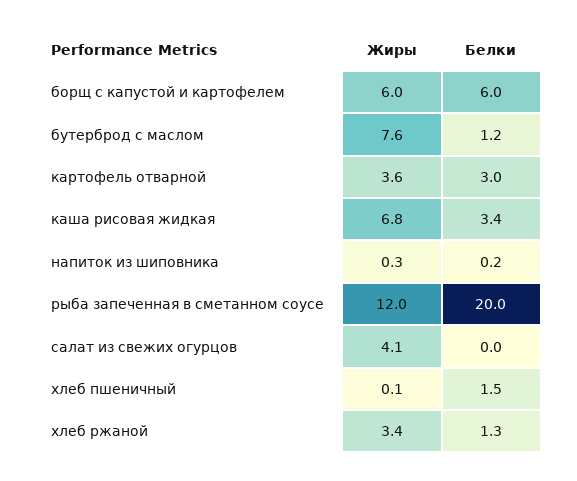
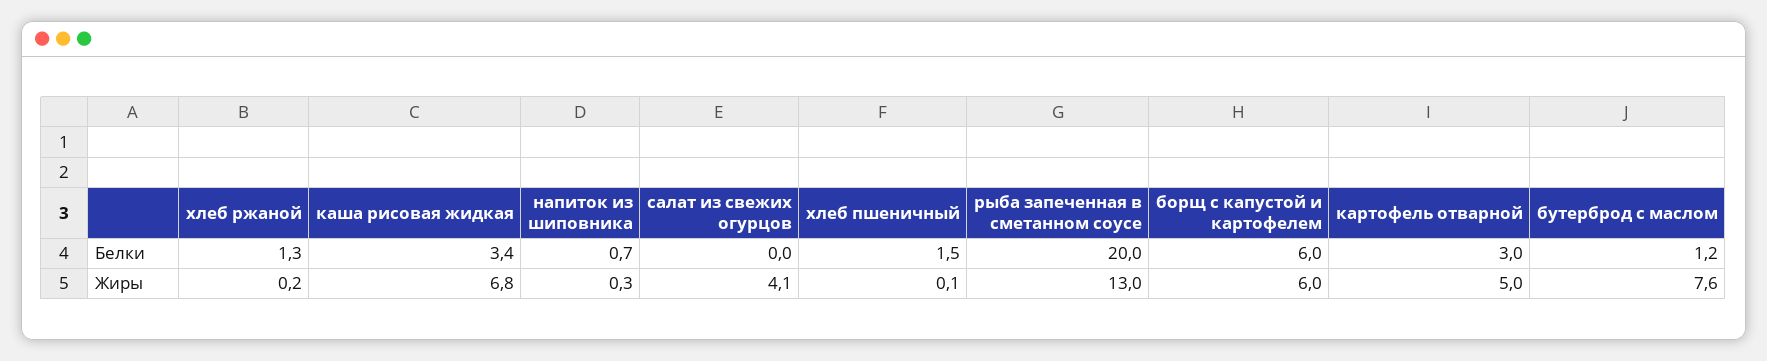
  {
    "Жиры": {
      "борщ с капустой и картофелем": 6,
      "бутерброд с маслом": 7.6,
-     "картофель отварной": 3.6,
+     "картофель отварной": 5,
      "каша рисовая жидкая": 6.8,
      "напиток из шиповника": 0.3,
-     "рыба запеченная в сметанном соусе": 12,
+     "рыба запеченная в сметанном соусе": 13,
      "салат из свежих огурцов": 4.1,
      "хлеб пшеничный": 0.1,
-     "хлеб ржаной": 3.4
+     "хлеб ржаной": 0.2
    },
    "Белки": {
      "борщ с капустой и картофелем": 6,
      "бутерброд с маслом": 1.2,
      "картофель отварной": 3,
      "каша рисовая жидкая": 3.4,
-     "напиток из шиповника": 0.2,
+     "напиток из шиповника": 0.7,
      "рыба запеченная в сметанном соусе": 20,
      "салат из свежих огурцов": 0,
      "хлеб пшеничный": 1.5,
      "хлеб ржаной": 1.3
    }
  }

